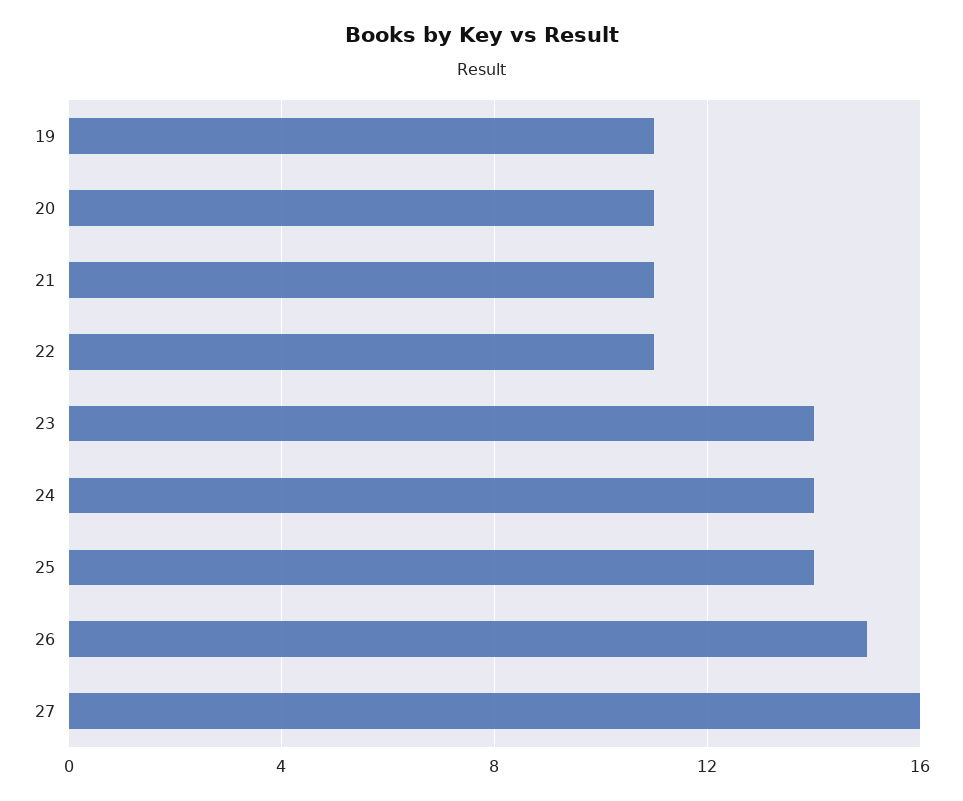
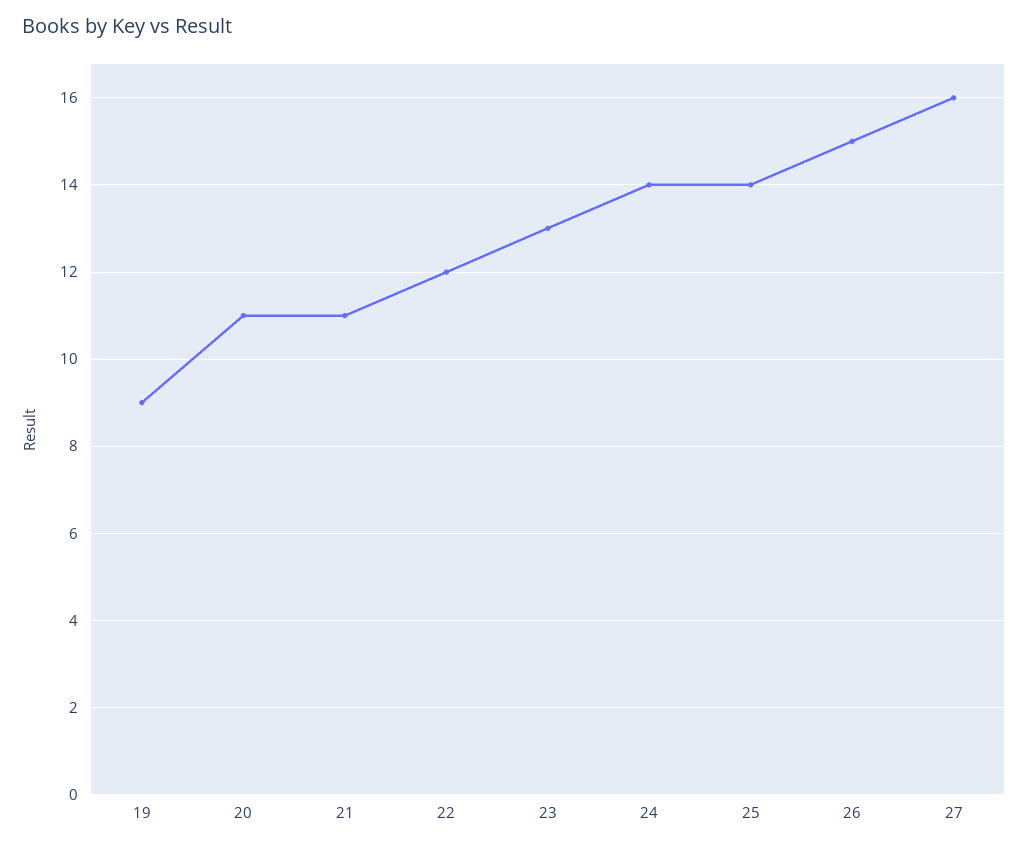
  {
-   "19": 11,
+   "19": 9,
    "20": 11,
    "21": 11,
-   "22": 11,
+   "22": 12,
-   "23": 14,
+   "23": 13,
    "24": 14,
    "25": 14,
    "26": 15,
    "27": 16
  }

